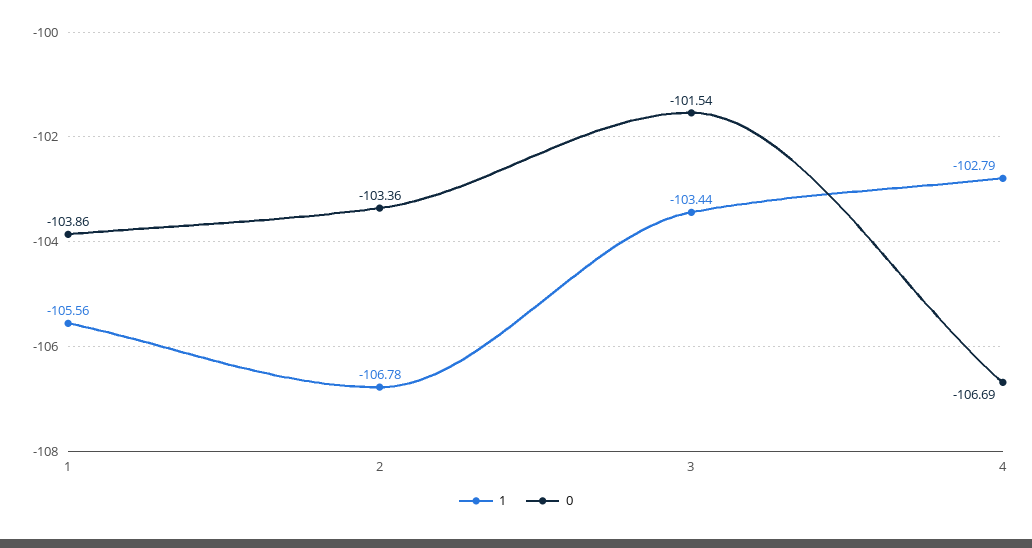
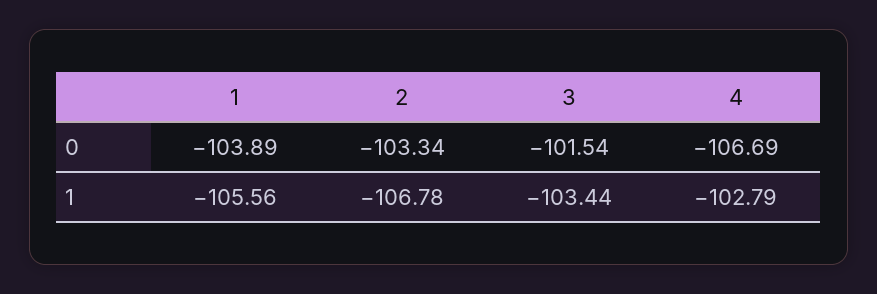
  {
    "1": {
      "1": -105.56,
      "2": -106.78,
      "3": -103.44,
      "4": -102.79
    },
    "0": {
-     "1": -103.86,
+     "1": -103.89,
-     "2": -103.36,
+     "2": -103.34,
      "3": -101.54,
      "4": -106.69
    }
  }

